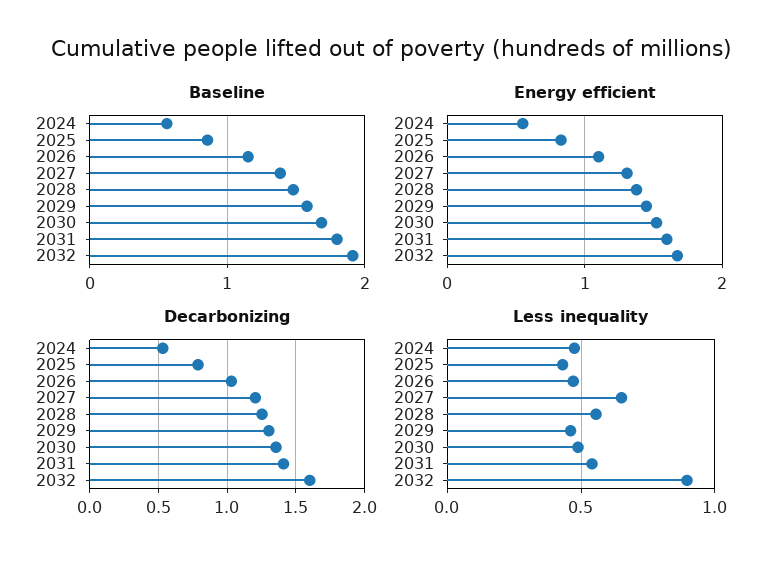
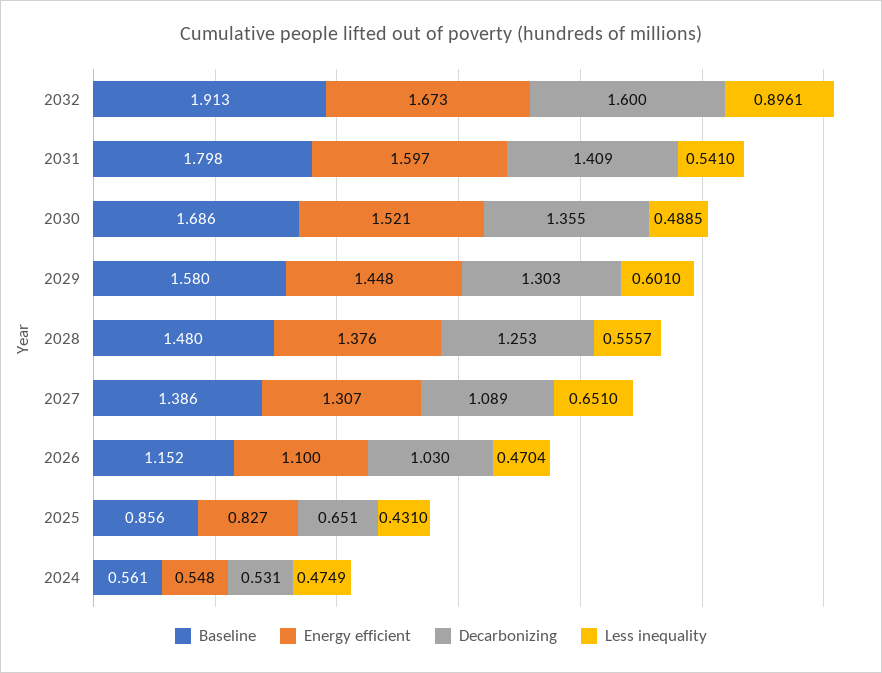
  {
    "Baseline": {
      "2024": 0.561,
      "2025": 0.856,
      "2026": 1.152,
      "2027": 1.386,
      "2028": 1.48,
      "2029": 1.58,
      "2030": 1.686,
      "2031": 1.798,
      "2032": 1.913
    },
    "Energy efficient": {
      "2024": 0.548,
      "2025": 0.827,
      "2026": 1.1,
      "2027": 1.307,
      "2028": 1.376,
      "2029": 1.448,
      "2030": 1.521,
      "2031": 1.597,
      "2032": 1.673
    },
    "Decarbonizing": {
      "2024": 0.531,
-     "2025": 0.8,
+     "2025": 0.651,
      "2026": 1.03,
-     "2027": 1.2,
+     "2027": 1.089,
      "2028": 1.253,
      "2029": 1.303,
      "2030": 1.355,
      "2031": 1.409,
      "2032": 1.6
    },
    "Less inequality": {
      "2024": 0.4749,
      "2025": 0.431,
      "2026": 0.4704,
      "2027": 0.651,
      "2028": 0.5557,
-     "2029": 0.45,
+     "2029": 0.601,
      "2030": 0.4885,
      "2031": 0.541,
      "2032": 0.8961
    }
  }

